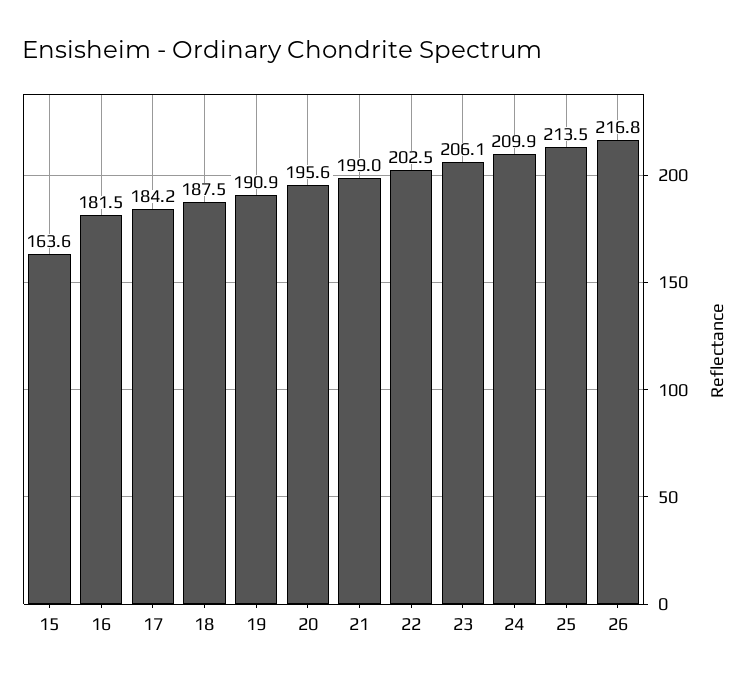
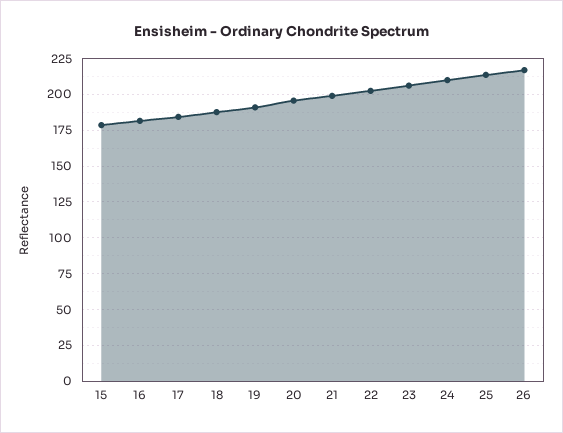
  {
-   "15": 163.6,
+   "15": 180,
    "16": 181.5,
    "17": 184.2,
    "18": 187.5,
    "19": 190.9,
    "20": 195.6,
    "21": 199,
    "22": 202.5,
    "23": 206.1,
    "24": 209.9,
    "25": 213.5,
    "26": 216.8
  }

